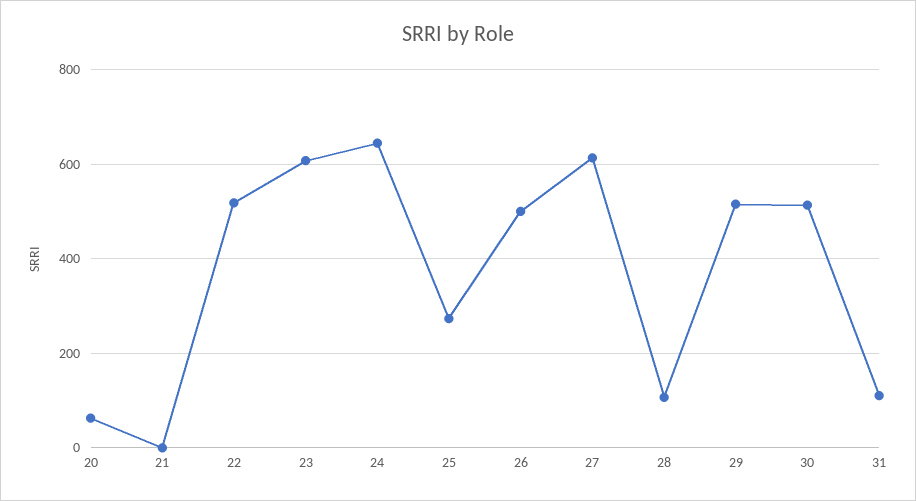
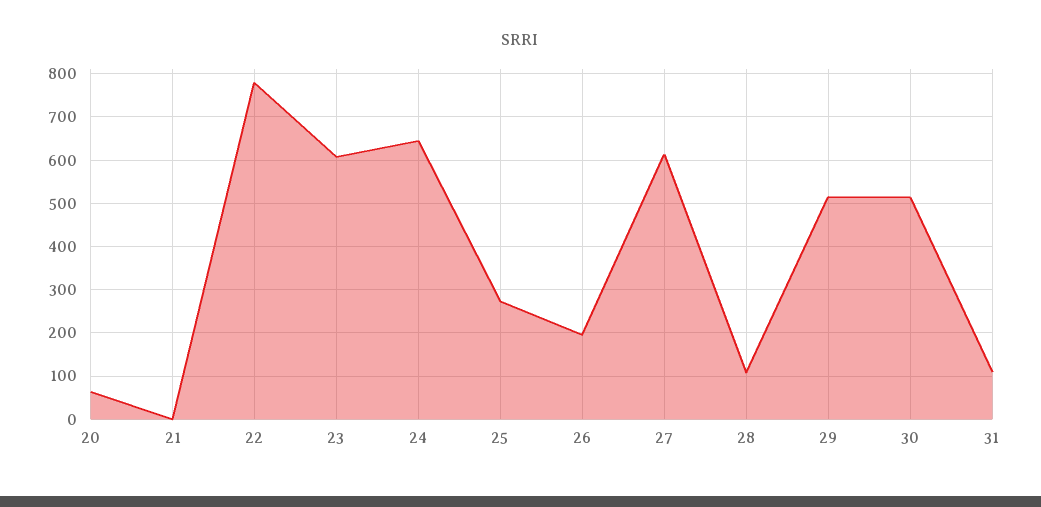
  {
    "20": 60,
    "21": 0,
-   "22": 520,
+   "22": 780,
    "23": 600,
    "24": 640,
    "25": 280,
-   "26": 500,
+   "26": 200,
    "27": 620,
    "28": 100,
    "29": 520,
    "30": 520,
    "31": 120
  }

